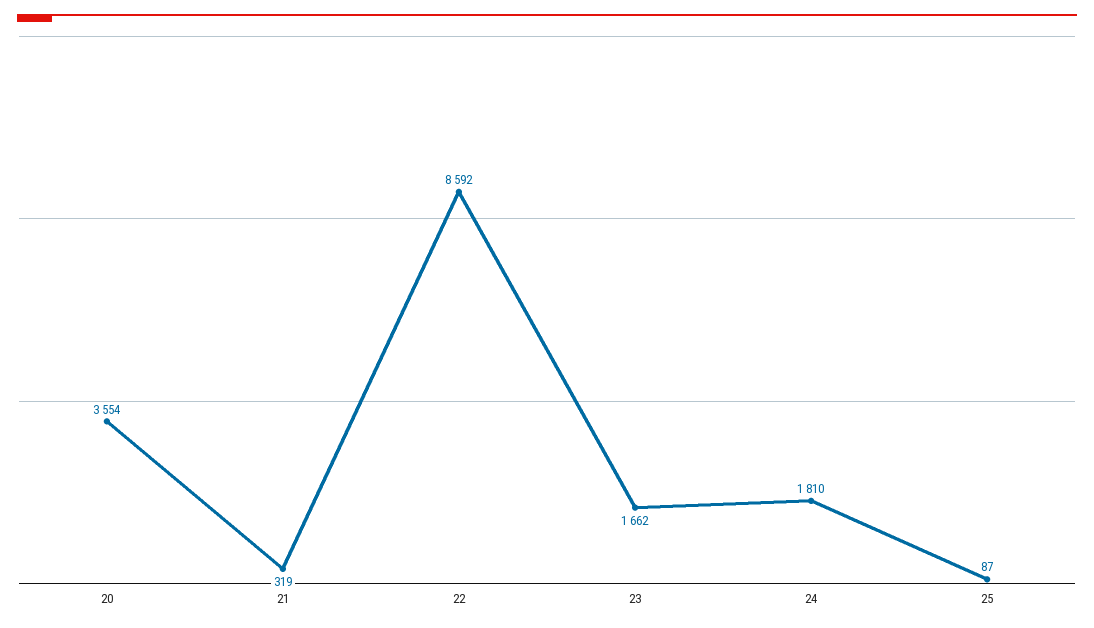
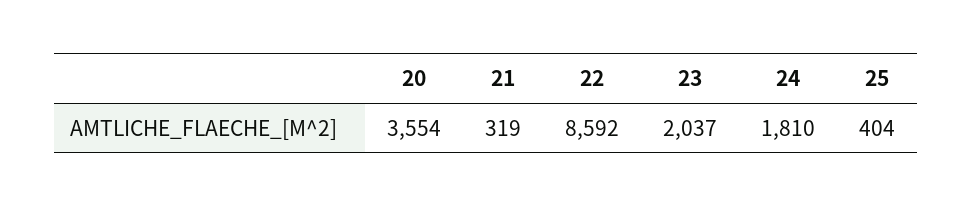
  {
    "20": 3554,
    "21": 319,
    "22": 8592,
-   "23": 1662,
+   "23": 2037,
    "24": 1810,
-   "25": 87
+   "25": 404
  }

